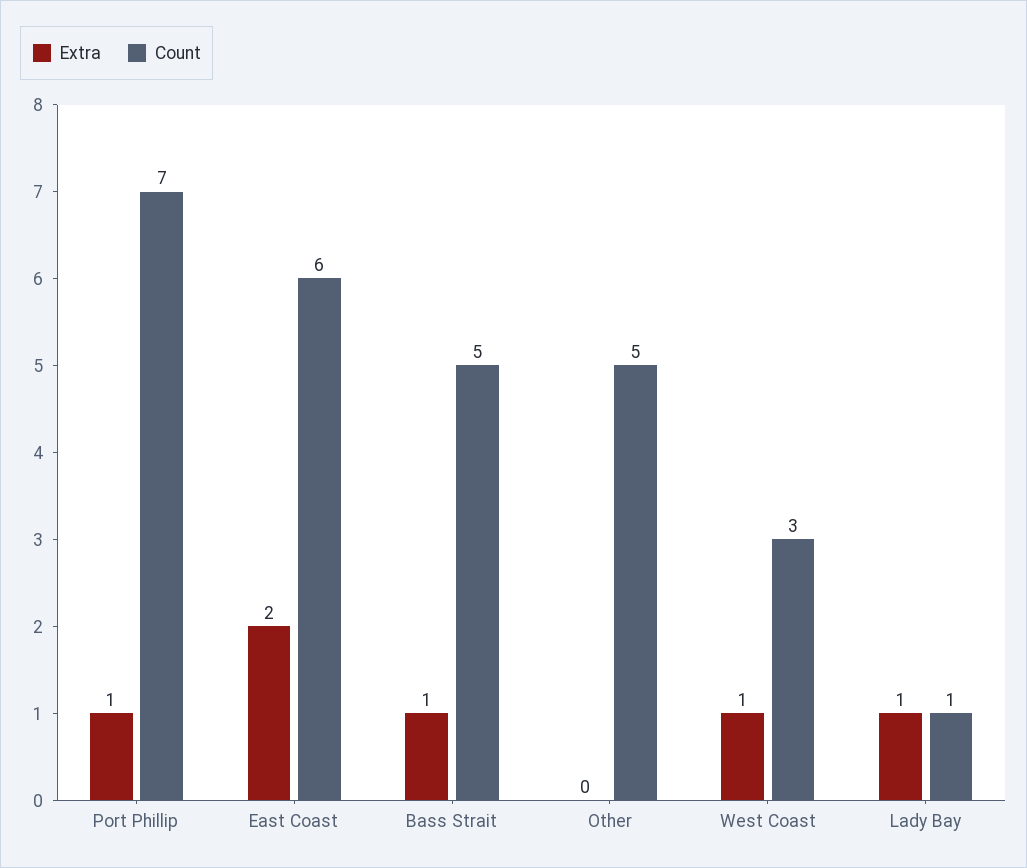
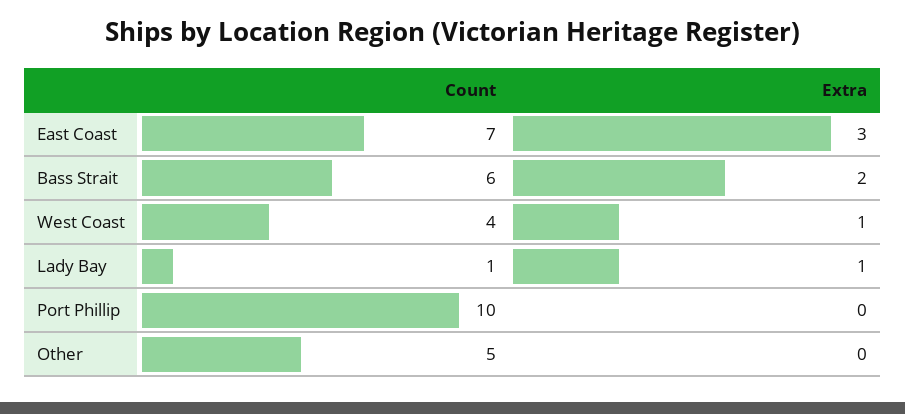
  {
    "Extra": {
-     "Port Phillip": 1,
+     "Port Phillip": 0,
-     "East Coast": 2,
+     "East Coast": 3,
-     "Bass Strait": 1,
+     "Bass Strait": 2,
      "Other": 0,
      "West Coast": 1,
      "Lady Bay": 1
    },
    "Count": {
-     "Port Phillip": 7,
+     "Port Phillip": 10,
-     "East Coast": 6,
+     "East Coast": 7,
-     "Bass Strait": 5,
+     "Bass Strait": 6,
      "Other": 5,
-     "West Coast": 3,
+     "West Coast": 4,
      "Lady Bay": 1
    }
  }

